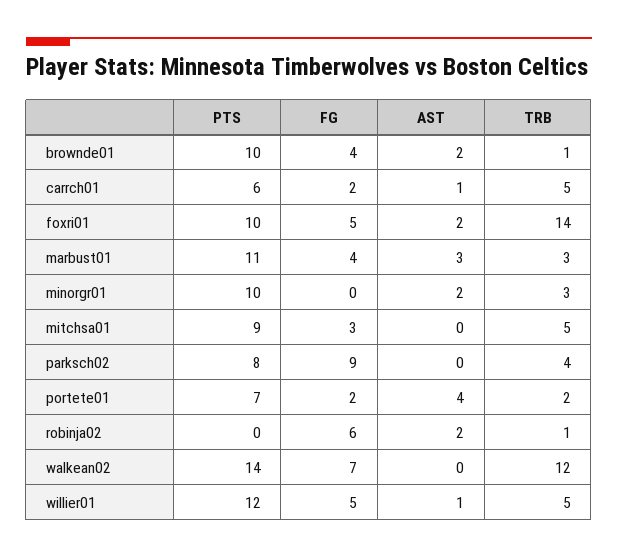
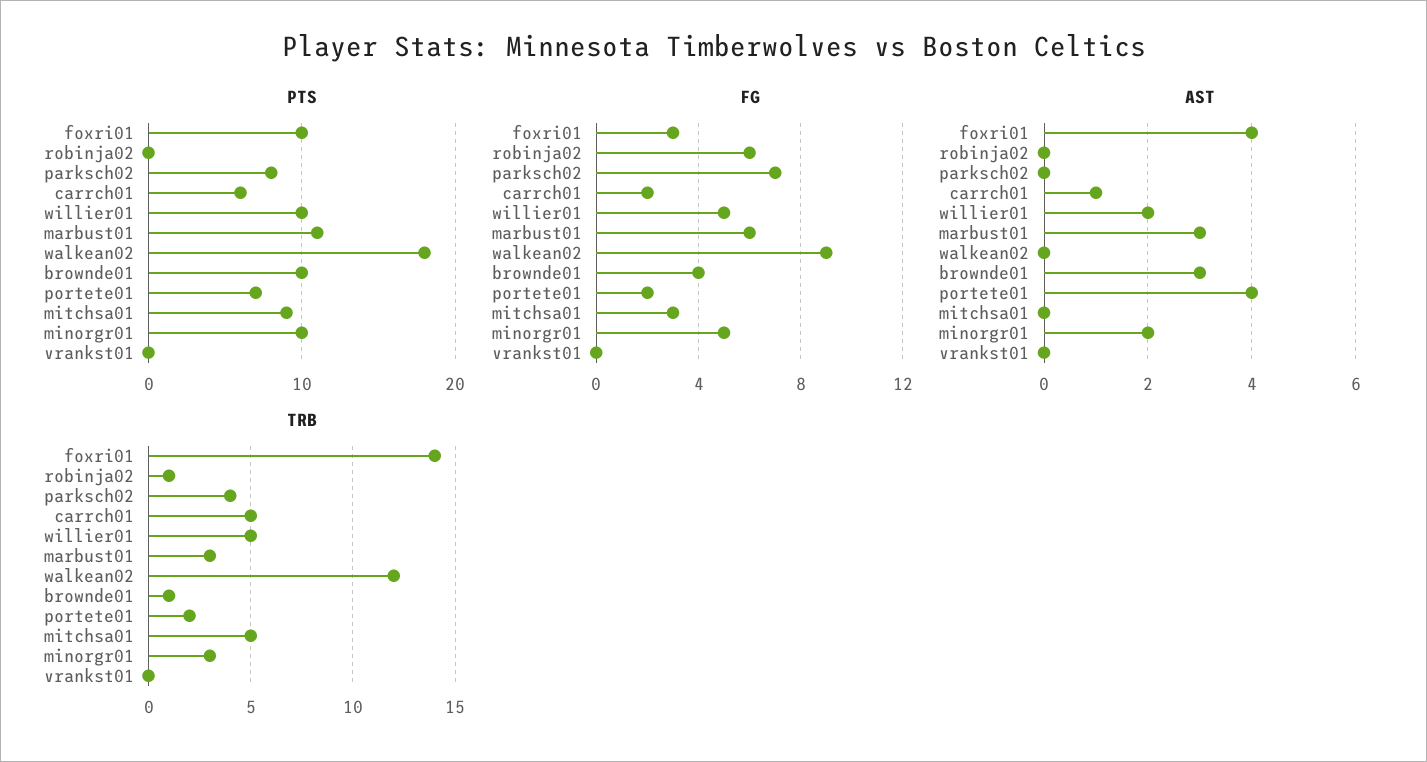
  {
    "PTS": {
      "brownde01": 10,
      "carrch01": 6,
      "foxri01": 10,
      "marbust01": 11,
      "minorgr01": 10,
      "mitchsa01": 9,
      "parksch02": 8,
      "portete01": 7,
      "robinja02": 0,
-     "walkean02": 14,
+     "walkean02": 18,
-     "willier01": 12
+     "willier01": 10,
+     "vrankst01": 0
    },
    "FG": {
      "brownde01": 4,
      "carrch01": 2,
-     "foxri01": 5,
+     "foxri01": 3,
-     "marbust01": 4,
+     "marbust01": 6,
-     "minorgr01": 0,
+     "minorgr01": 5,
      "mitchsa01": 3,
-     "parksch02": 9,
+     "parksch02": 7,
      "portete01": 2,
      "robinja02": 6,
-     "walkean02": 7,
+     "walkean02": 9,
-     "willier01": 5
+     "willier01": 5,
+     "vrankst01": 0
    },
    "AST": {
-     "brownde01": 2,
+     "brownde01": 3,
      "carrch01": 1,
-     "foxri01": 2,
+     "foxri01": 4,
      "marbust01": 3,
      "minorgr01": 2,
      "mitchsa01": 0,
      "parksch02": 0,
      "portete01": 4,
-     "robinja02": 2,
+     "robinja02": 0,
      "walkean02": 0,
-     "willier01": 1
+     "willier01": 2,
+     "vrankst01": 0
    },
    "TRB": {
      "brownde01": 1,
      "carrch01": 5,
      "foxri01": 14,
      "marbust01": 3,
      "minorgr01": 3,
      "mitchsa01": 5,
      "parksch02": 4,
      "portete01": 2,
      "robinja02": 1,
      "walkean02": 12,
-     "willier01": 5
+     "willier01": 5,
+     "vrankst01": 0
    }
  }

